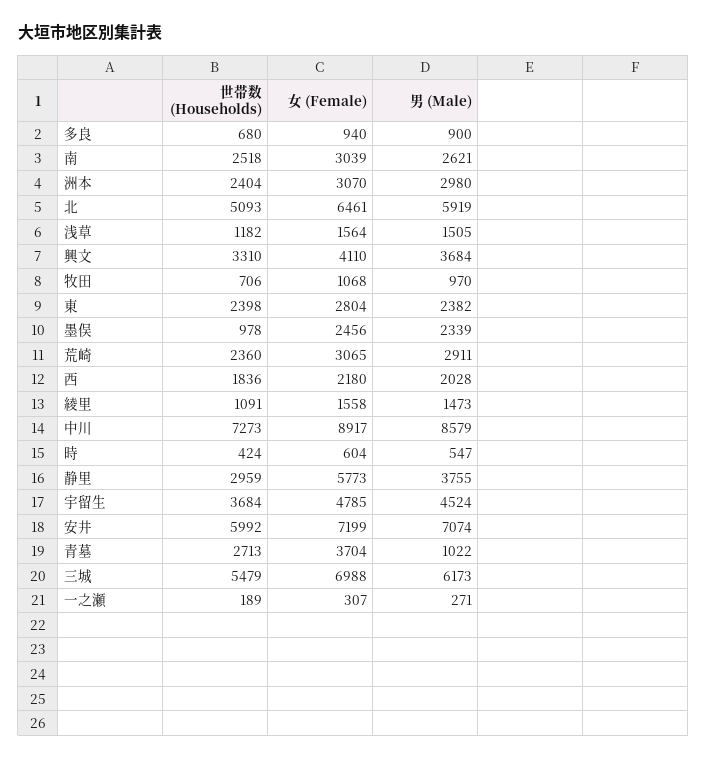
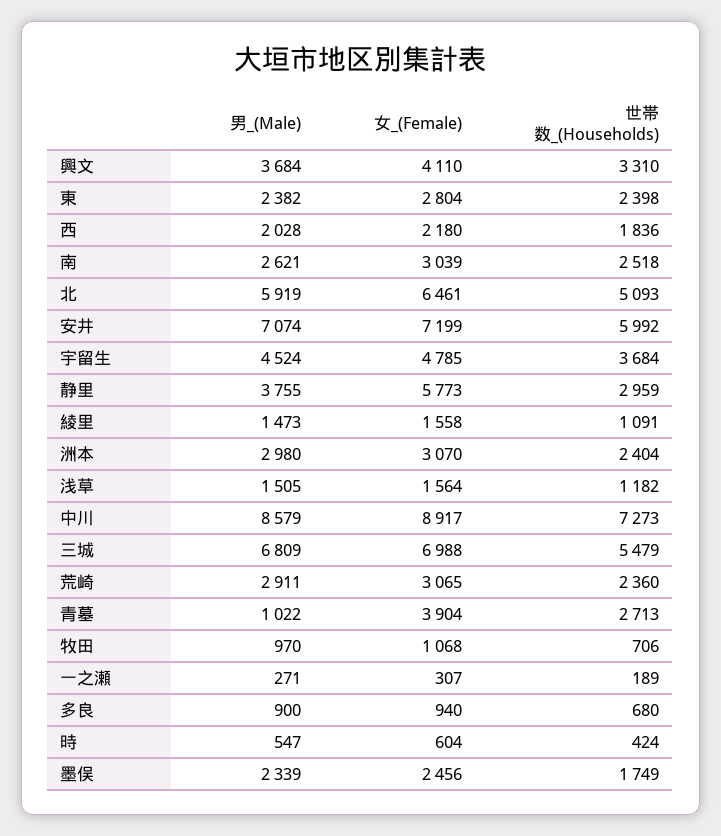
  {
    "世帯数 (Households)": {
      "多良": 680,
      "南": 2518,
      "洲本": 2404,
      "北": 5093,
      "浅草": 1182,
      "興文": 3310,
      "牧田": 706,
      "東": 2398,
-     "墨俣": 978,
+     "墨俣": 1749,
      "荒崎": 2360,
      "西": 1836,
      "綾里": 1091,
      "中川": 7273,
      "時": 424,
      "静里": 2959,
      "宇留生": 3684,
      "安井": 5992,
      "青墓": 2713,
      "三城": 5479,
      "一之瀬": 189
    },
    "女 (Female)": {
      "多良": 940,
      "南": 3039,
      "洲本": 3070,
      "北": 6461,
      "浅草": 1564,
      "興文": 4110,
      "牧田": 1068,
      "東": 2804,
      "墨俣": 2456,
      "荒崎": 3065,
      "西": 2180,
      "綾里": 1558,
      "中川": 8917,
      "時": 604,
      "静里": 5773,
      "宇留生": 4785,
      "安井": 7199,
-     "青墓": 3704,
+     "青墓": 3904,
      "三城": 6988,
      "一之瀬": 307
    },
    "男 (Male)": {
      "多良": 900,
      "南": 2621,
      "洲本": 2980,
      "北": 5919,
      "浅草": 1505,
      "興文": 3684,
      "牧田": 970,
      "東": 2382,
      "墨俣": 2339,
      "荒崎": 2911,
      "西": 2028,
      "綾里": 1473,
      "中川": 8579,
      "時": 547,
      "静里": 3755,
      "宇留生": 4524,
      "安井": 7074,
      "青墓": 1022,
-     "三城": 6173,
+     "三城": 6809,
      "一之瀬": 271
    }
  }

